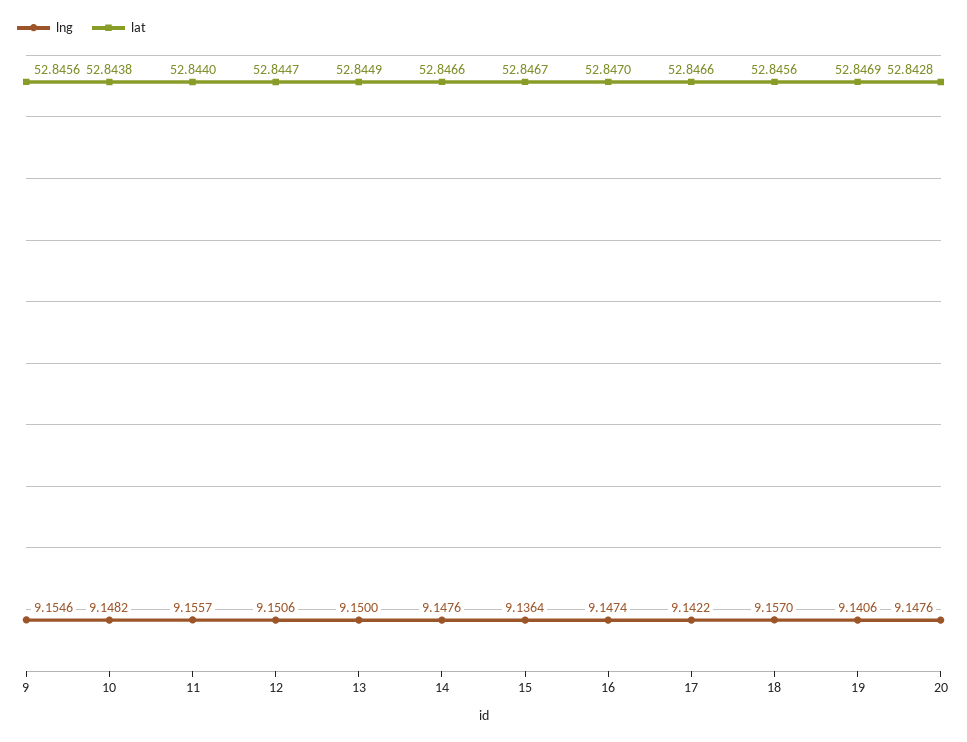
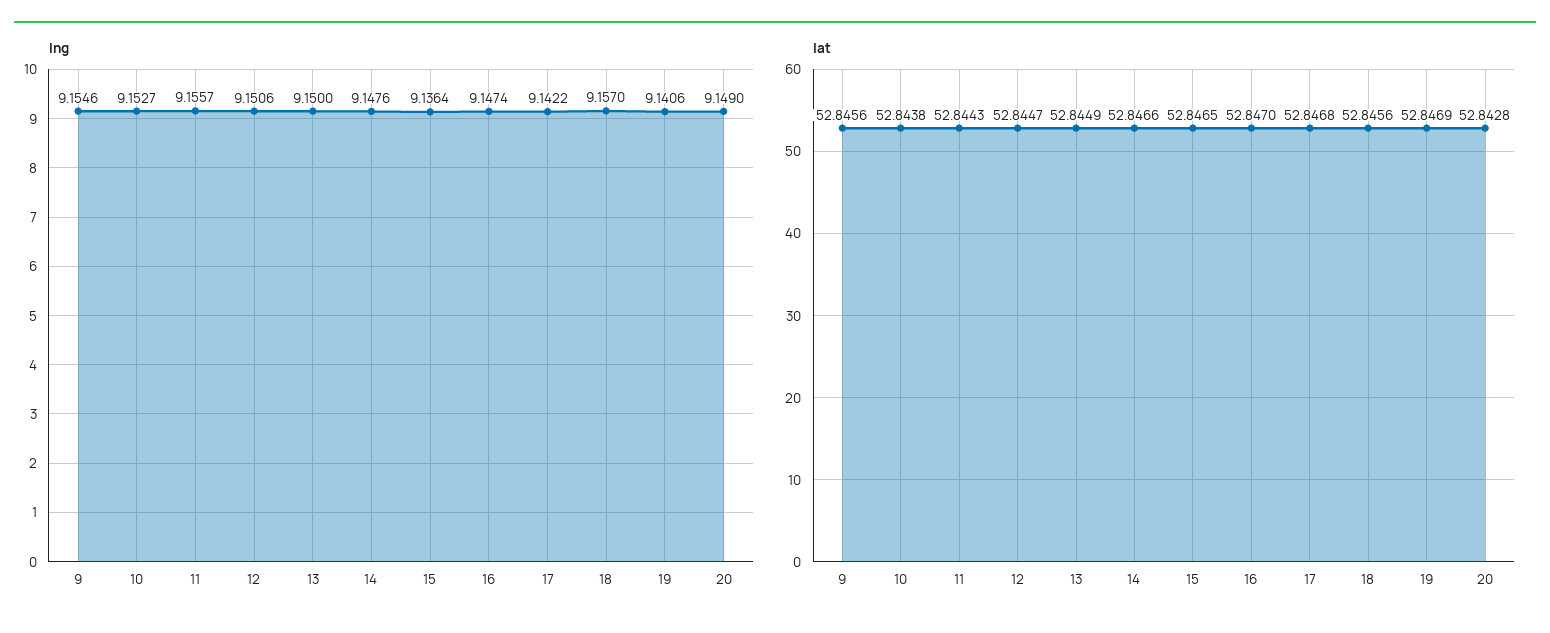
  {
    "lng": {
      "9": 9.1546,
-     "10": 9.1482,
+     "10": 9.1527,
      "11": 9.1557,
      "12": 9.1506,
      "13": 9.15,
      "14": 9.1476,
      "15": 9.1364,
      "16": 9.1474,
      "17": 9.1422,
      "18": 9.157,
      "19": 9.1406,
-     "20": 9.1476
+     "20": 9.149
    },
    "lat": {
      "9": 52.8456,
      "10": 52.8438,
-     "11": 52.844,
+     "11": 52.8443,
      "12": 52.8447,
      "13": 52.8449,
      "14": 52.8466,
-     "15": 52.8467,
+     "15": 52.8465,
      "16": 52.847,
-     "17": 52.8466,
+     "17": 52.8468,
      "18": 52.8456,
      "19": 52.8469,
      "20": 52.8428
    }
  }

